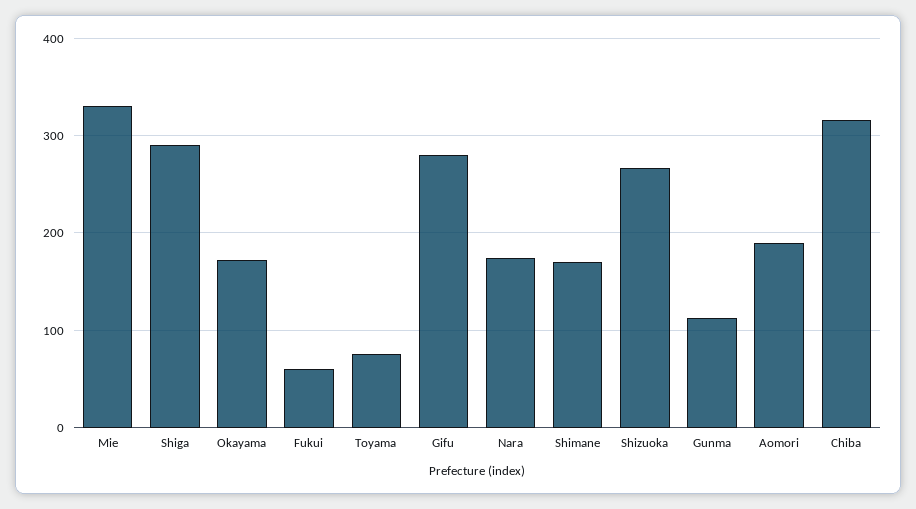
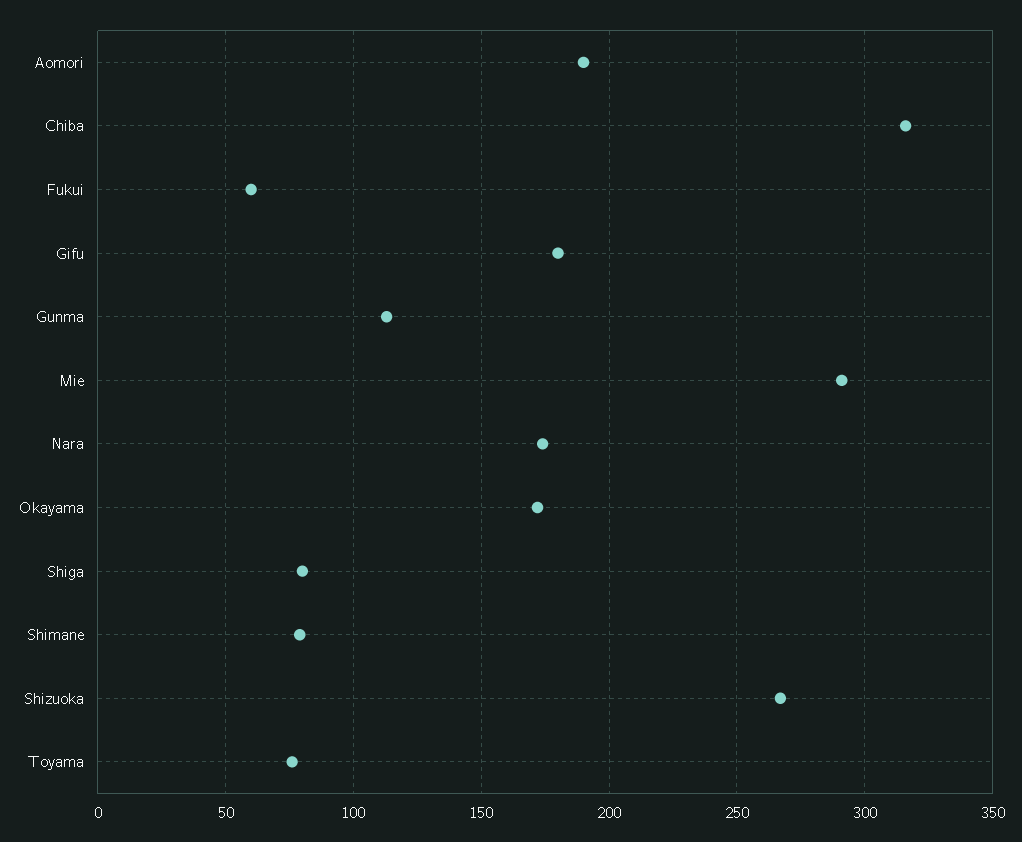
  {
-   "Mie": 330,
+   "Mie": 290,
-   "Shiga": 290,
+   "Shiga": 80,
    "Okayama": 170,
    "Fukui": 60,
    "Toyama": 75,
-   "Gifu": 280,
+   "Gifu": 180,
    "Nara": 175,
-   "Shimane": 170,
+   "Shimane": 80,
    "Shizuoka": 265,
    "Gunma": 115,
    "Aomori": 190,
    "Chiba": 315
  }

